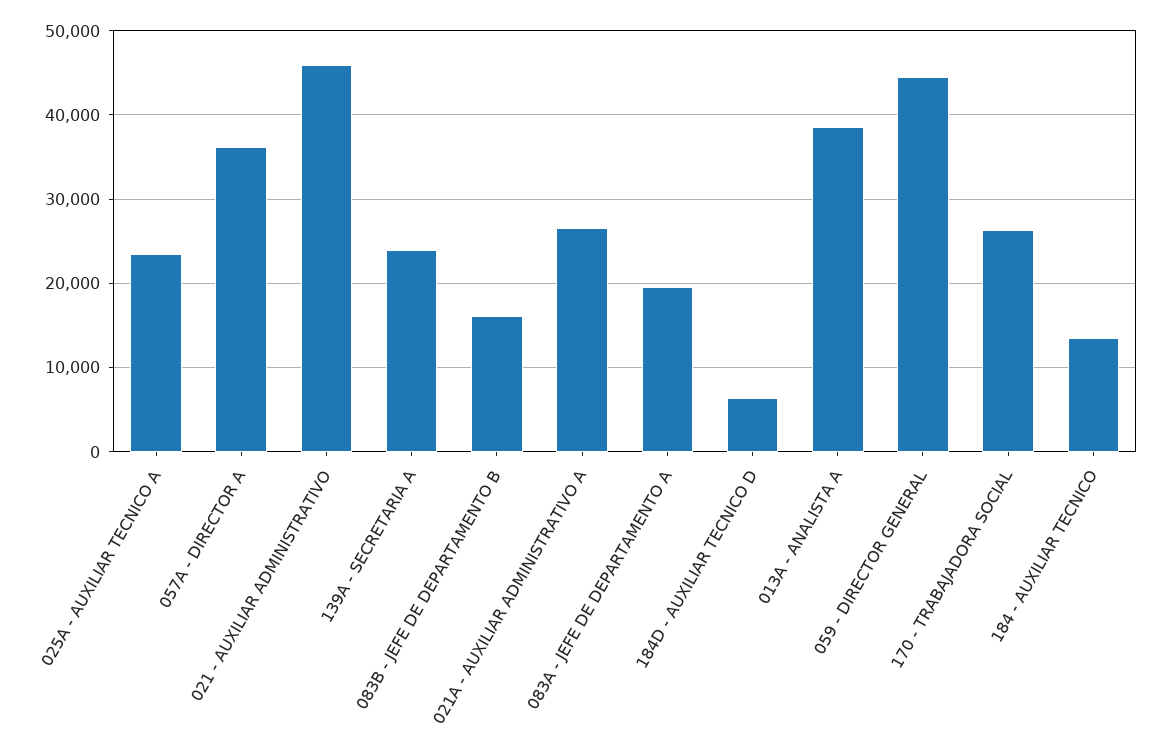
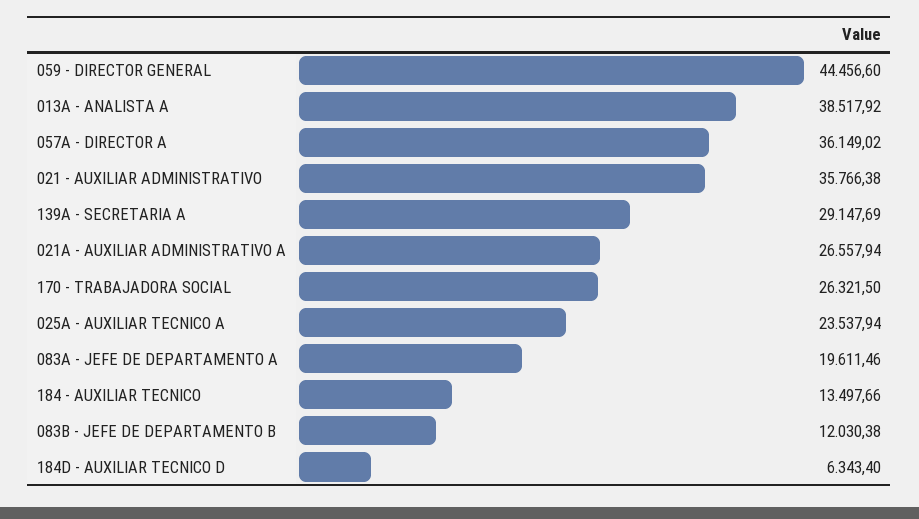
  {
    "025A - AUXILIAR TECNICO A": 23537.94,
    "057A - DIRECTOR A": 36149.02,
-   "021 - AUXILIAR ADMINISTRATIVO": 46000,
+   "021 - AUXILIAR ADMINISTRATIVO": 35766.38,
-   "139A - SECRETARIA A": 24000,
+   "139A - SECRETARIA A": 29147.69,
-   "083B - JEFE DE DEPARTAMENTO B": 16000,
+   "083B - JEFE DE DEPARTAMENTO B": 12030.38,
    "021A - AUXILIAR ADMINISTRATIVO A": 26557.94,
    "083A - JEFE DE DEPARTAMENTO A": 19611.46,
    "184D - AUXILIAR TECNICO D": 6343.4,
    "013A - ANALISTA A": 38517.92,
    "059 - DIRECTOR GENERAL": 44456.6,
    "170 - TRABAJADORA SOCIAL": 26321.5,
    "184 - AUXILIAR TECNICO": 13497.66
  }

